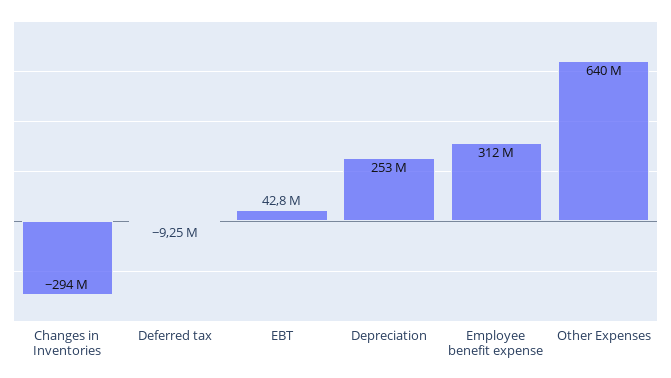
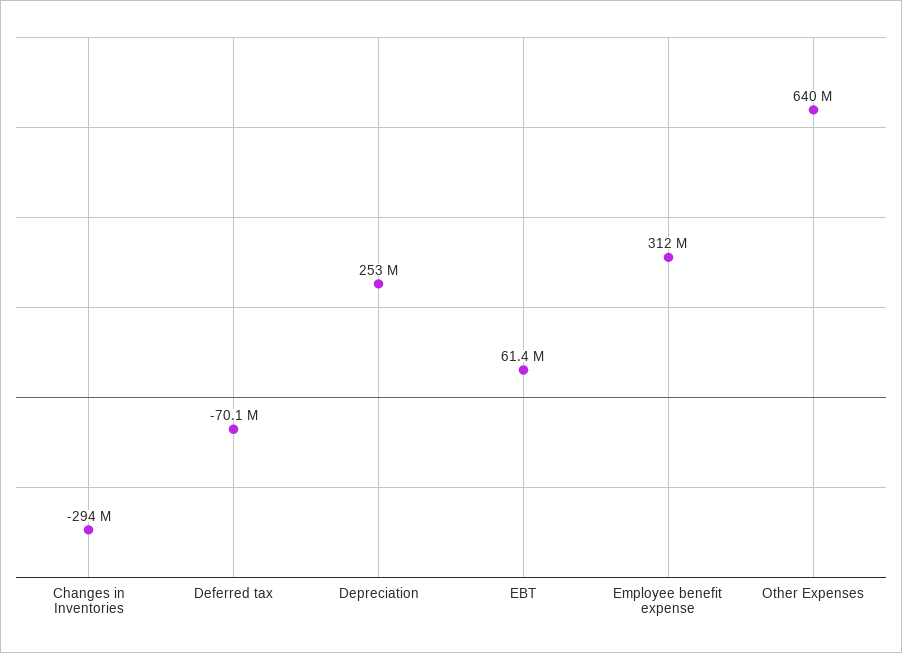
  {
    "Changes in Inventories": -294000000,
-   "Deferred tax": -9250000,
+   "Deferred tax": -70100000,
-   "EBT": 42800000,
+   "EBT": 61400000,
    "Depreciation": 253000000,
    "Employee benefit expense": 312000000,
    "Other Expenses": 640000000
  }

